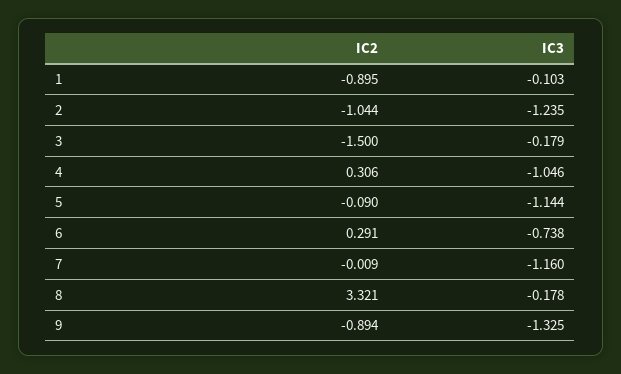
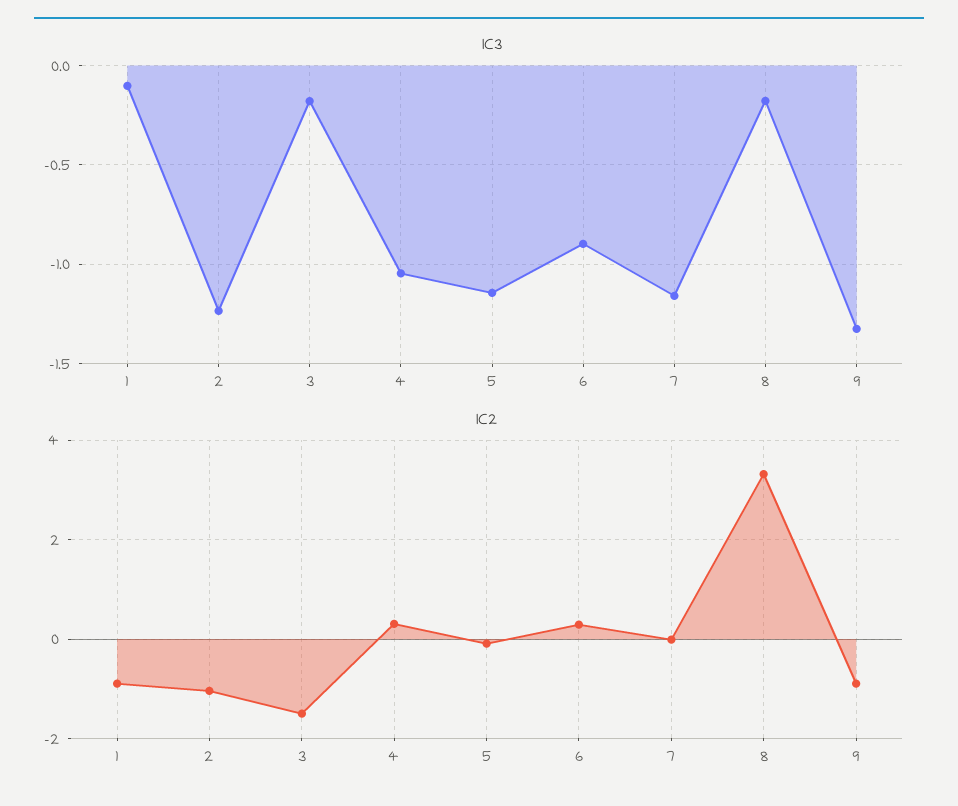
  {
    "IC2": {
      "1": -0.895,
      "2": -1.044,
      "3": -1.5,
      "4": 0.306,
      "5": -0.09,
      "6": 0.291,
      "7": -0.009,
      "8": 3.321,
      "9": -0.894
    },
    "IC3": {
      "1": -0.103,
      "2": -1.235,
      "3": -0.179,
      "4": -1.046,
      "5": -1.144,
-     "6": -0.738,
+     "6": -0.9,
      "7": -1.16,
      "8": -0.178,
      "9": -1.325
    }
  }

